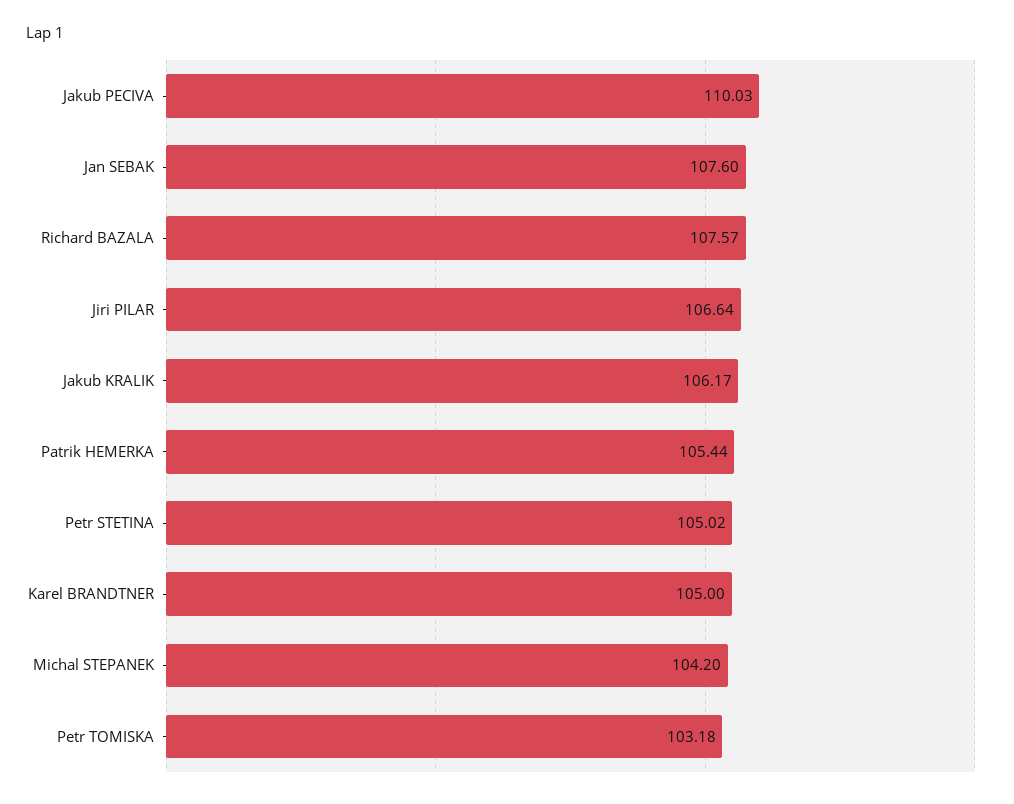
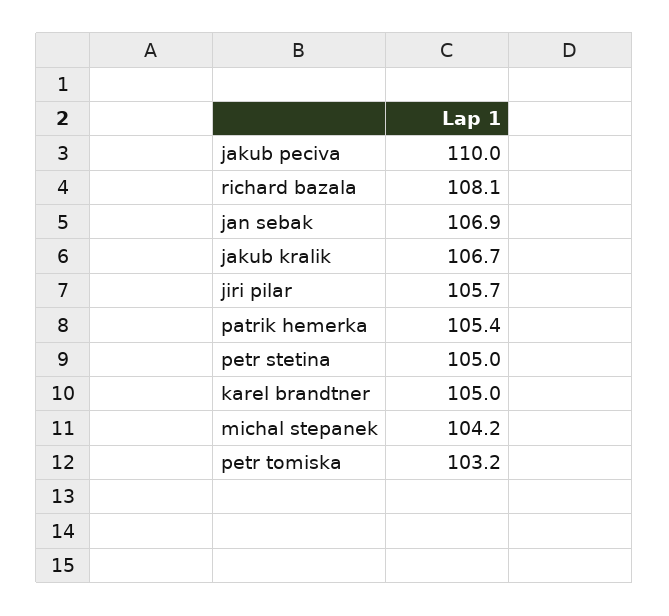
  {
    "Jakub PECIVA": 110.03,
-   "Jan SEBAK": 107.6,
+   "Jan SEBAK": 106.9,
-   "Richard BAZALA": 107.57,
+   "Richard BAZALA": 108.1,
-   "Jiri PILAR": 106.64,
+   "Jiri PILAR": 105.7,
-   "Jakub KRALIK": 106.17,
+   "Jakub KRALIK": 106.7,
    "Patrik HEMERKA": 105.44,
    "Petr STETINA": 105.02,
    "Karel BRANDTNER": 105,
    "Michal STEPANEK": 104.2,
    "Petr TOMISKA": 103.18
  }

